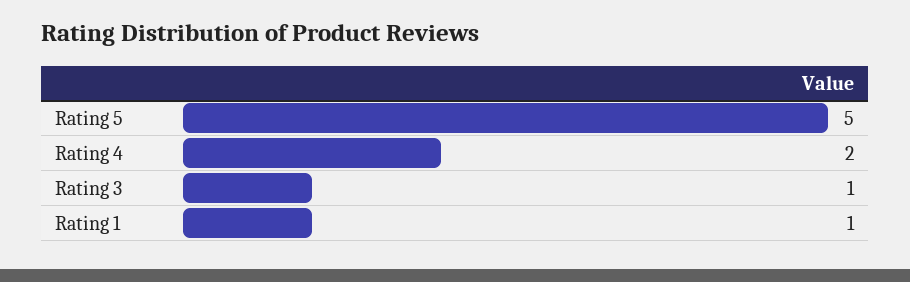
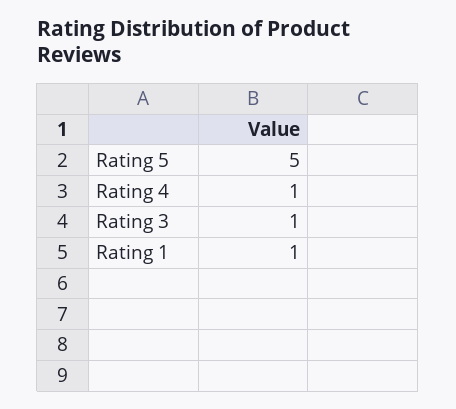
  {
    "Rating 5": 5,
-   "Rating 4": 2,
+   "Rating 4": 1,
    "Rating 3": 1,
    "Rating 1": 1
  }

